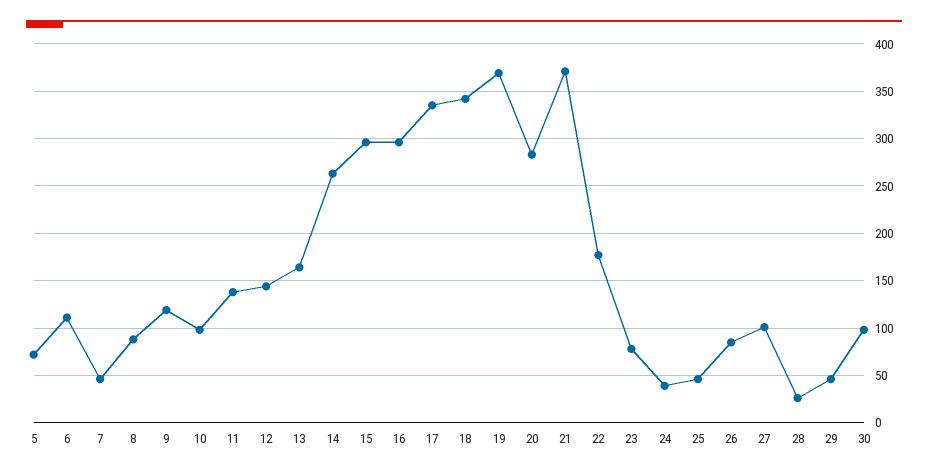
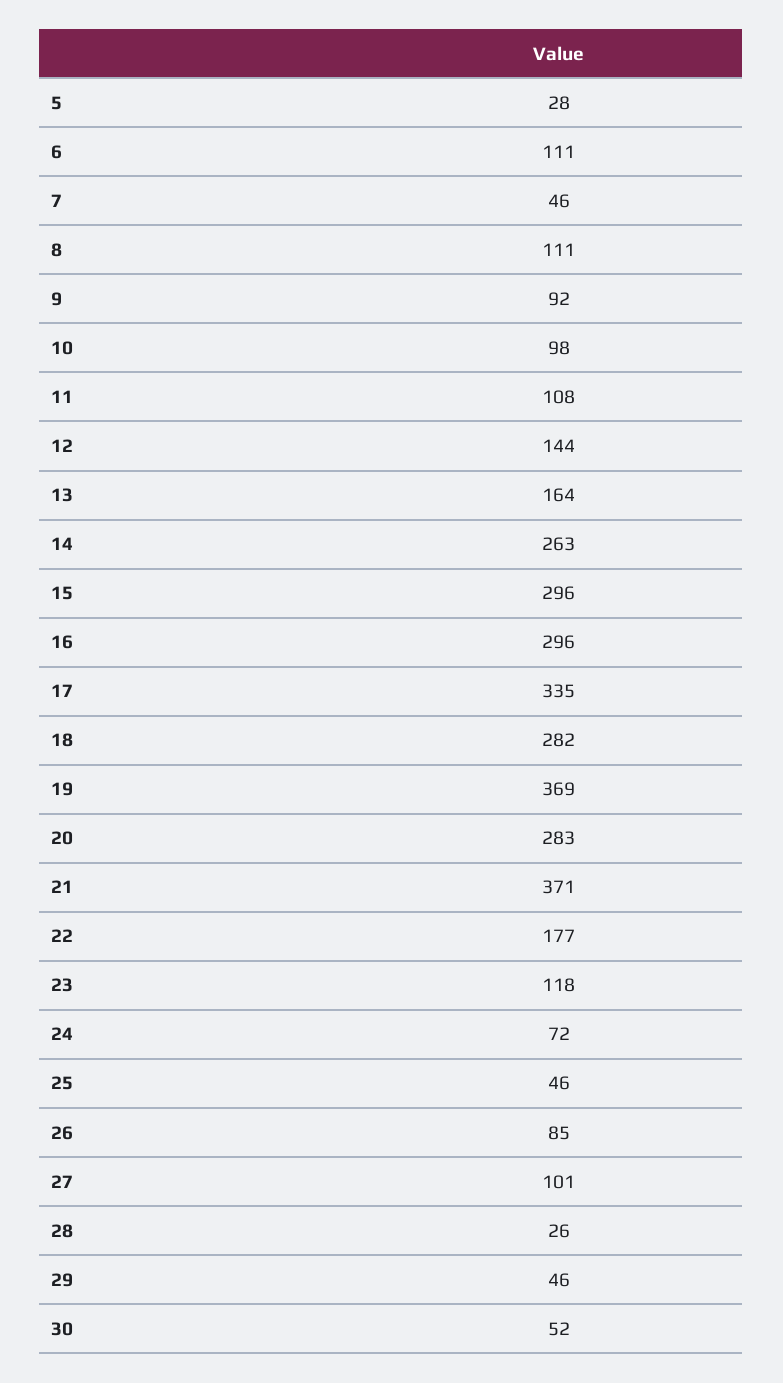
  {
-   "5": 70,
+   "5": 28,
    "6": 111,
    "7": 46,
-   "8": 90,
+   "8": 111,
-   "9": 120,
+   "9": 92,
    "10": 98,
-   "11": 140,
+   "11": 108,
    "12": 144,
    "13": 164,
    "14": 263,
    "15": 296,
    "16": 296,
    "17": 335,
-   "18": 340,
+   "18": 282,
    "19": 369,
    "20": 283,
    "21": 371,
    "22": 177,
-   "23": 80,
+   "23": 118,
-   "24": 40,
+   "24": 72,
    "25": 46,
    "26": 85,
    "27": 101,
    "28": 26,
    "29": 46,
-   "30": 100
+   "30": 52
  }

